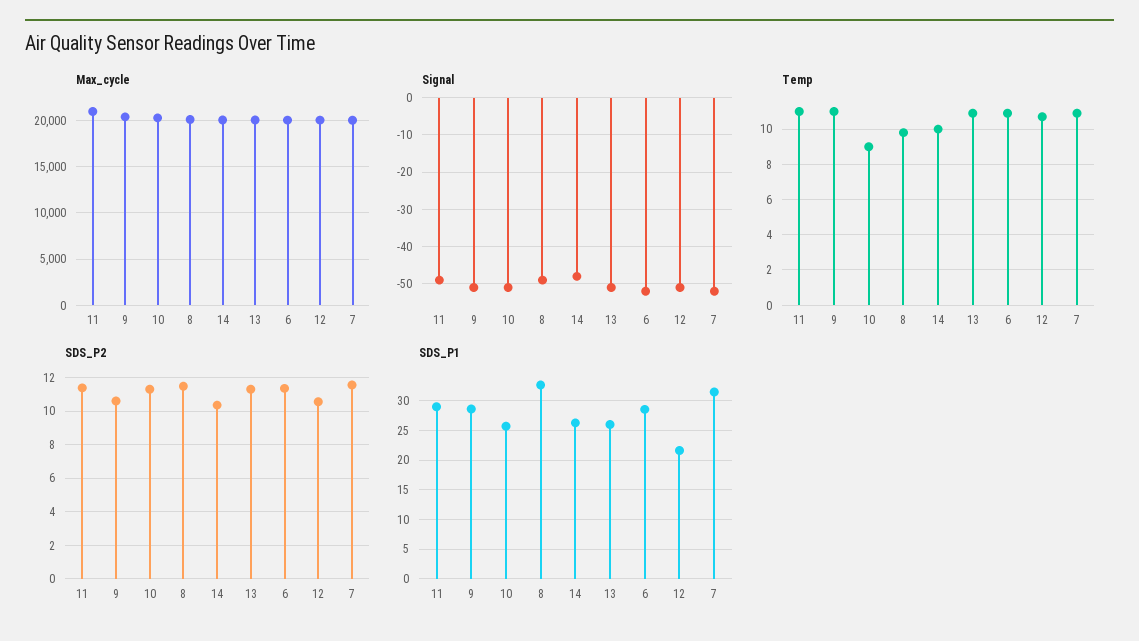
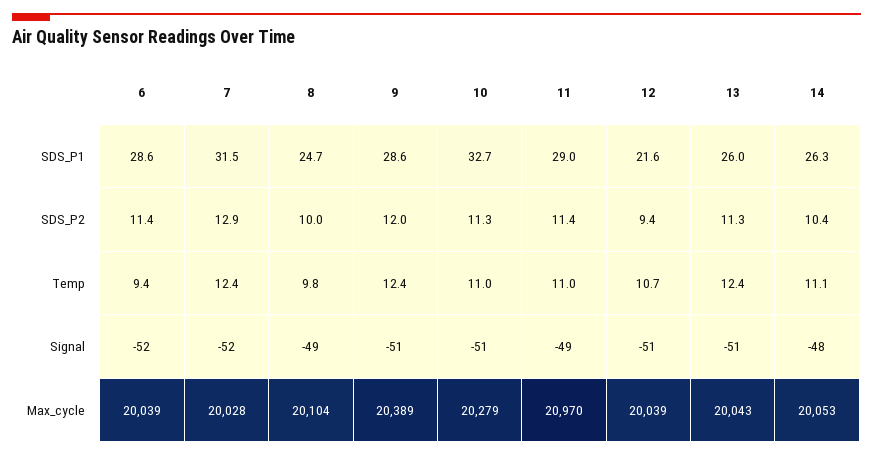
  {
    "Max_cycle": {
      "11": 20970,
      "9": 20389,
      "10": 20279,
      "8": 20104,
      "14": 20053,
      "13": 20043,
      "6": 20039,
      "12": 20039,
      "7": 20028
    },
    "Signal": {
      "11": -49,
      "9": -51,
      "10": -51,
      "8": -49,
      "14": -48,
      "13": -51,
      "6": -52,
      "12": -51,
      "7": -52
    },
    "Temp": {
      "11": 11,
-     "9": 11,
+     "9": 12.4,
-     "10": 9,
+     "10": 11,
      "8": 9.8,
-     "14": 10,
+     "14": 11.1,
-     "13": 11,
+     "13": 12.4,
-     "6": 11,
+     "6": 9.4,
      "12": 10.7,
-     "7": 11
+     "7": 12.4
    },
    "SDS_P2": {
      "11": 11.4,
-     "9": 10.5,
+     "9": 12,
      "10": 11.3,
-     "8": 11.5,
+     "8": 10,
      "14": 10.4,
      "13": 11.3,
      "6": 11.4,
-     "12": 10.5,
+     "12": 9.4,
-     "7": 11.5
+     "7": 12.9
    },
    "SDS_P1": {
      "11": 29,
      "9": 28.6,
-     "10": 25,
+     "10": 32.7,
-     "8": 32.5,
+     "8": 24.7,
      "14": 26.3,
      "13": 26,
      "6": 28.6,
      "12": 21.6,
      "7": 31.5
    }
  }

